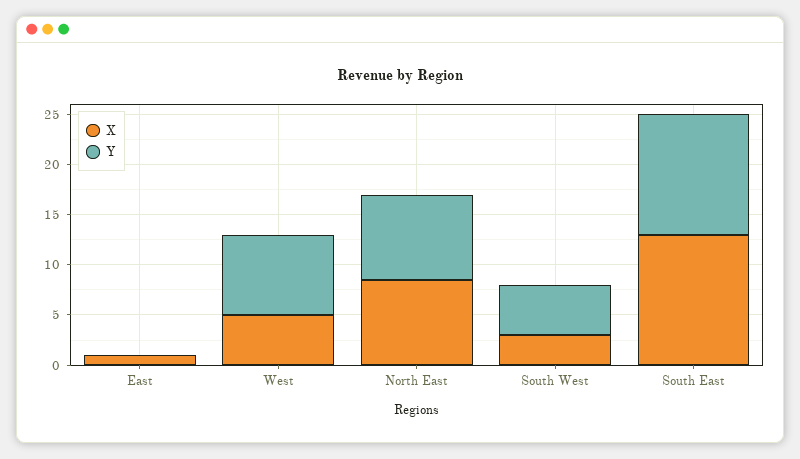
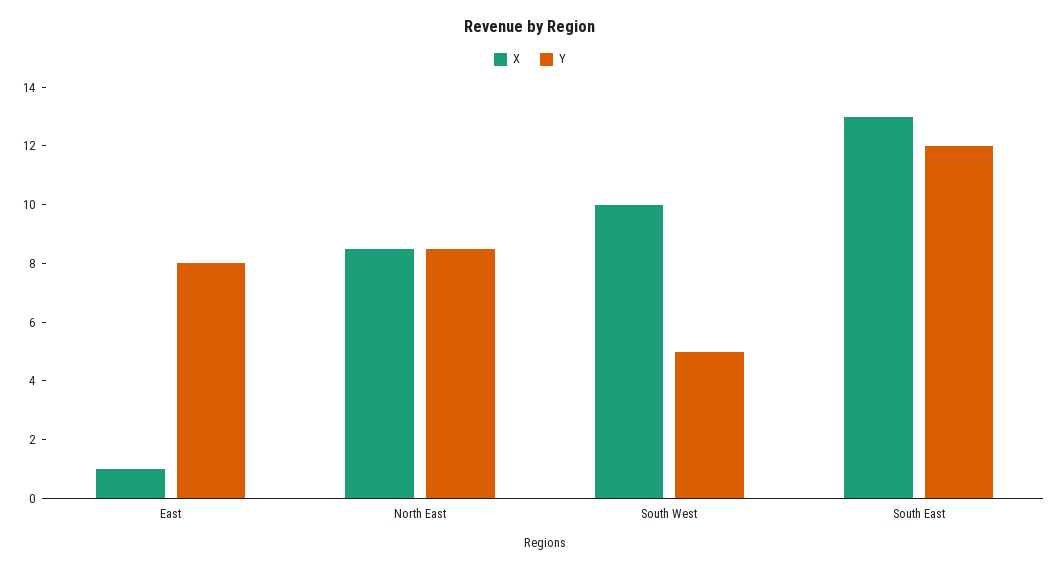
  {
    "X": {
      "East": 1,
-     "West": 5,
      "North East": 8.5,
-     "South West": 3,
+     "South West": 10,
      "South East": 13
    },
    "Y": {
-     "East": 0,
+     "East": 8,
-     "West": 8,
      "North East": 8.5,
      "South West": 5,
      "South East": 12
    }
  }

